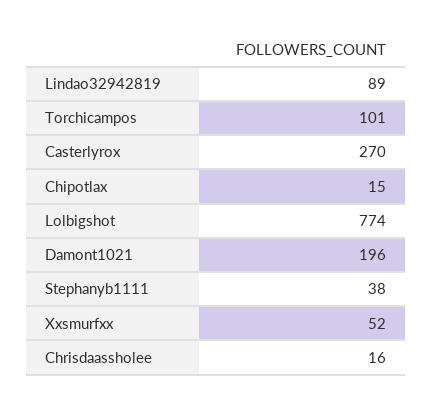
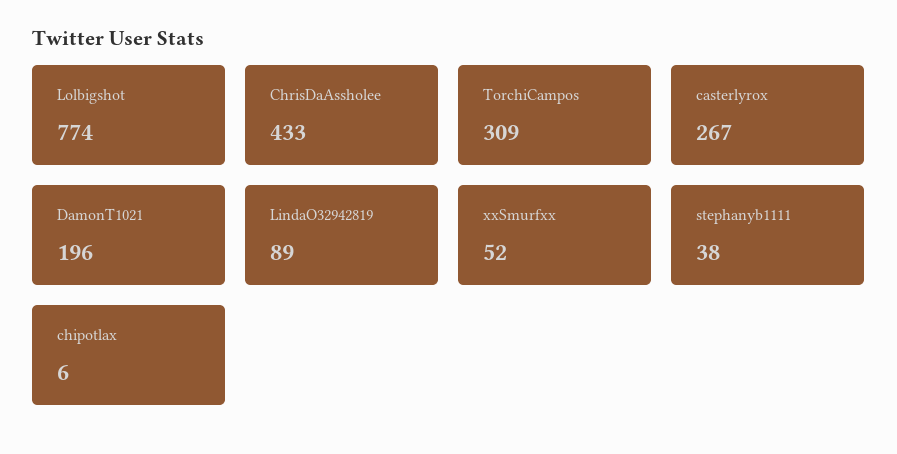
  {
    "Lindao32942819": 89,
-   "Torchicampos": 101,
+   "Torchicampos": 309,
-   "Casterlyrox": 270,
+   "Casterlyrox": 267,
-   "Chipotlax": 15,
+   "Chipotlax": 6,
    "Lolbigshot": 774,
    "Damont1021": 196,
    "Stephanyb1111": 38,
    "Xxsmurfxx": 52,
-   "Chrisdaassholee": 16
+   "Chrisdaassholee": 433
  }

